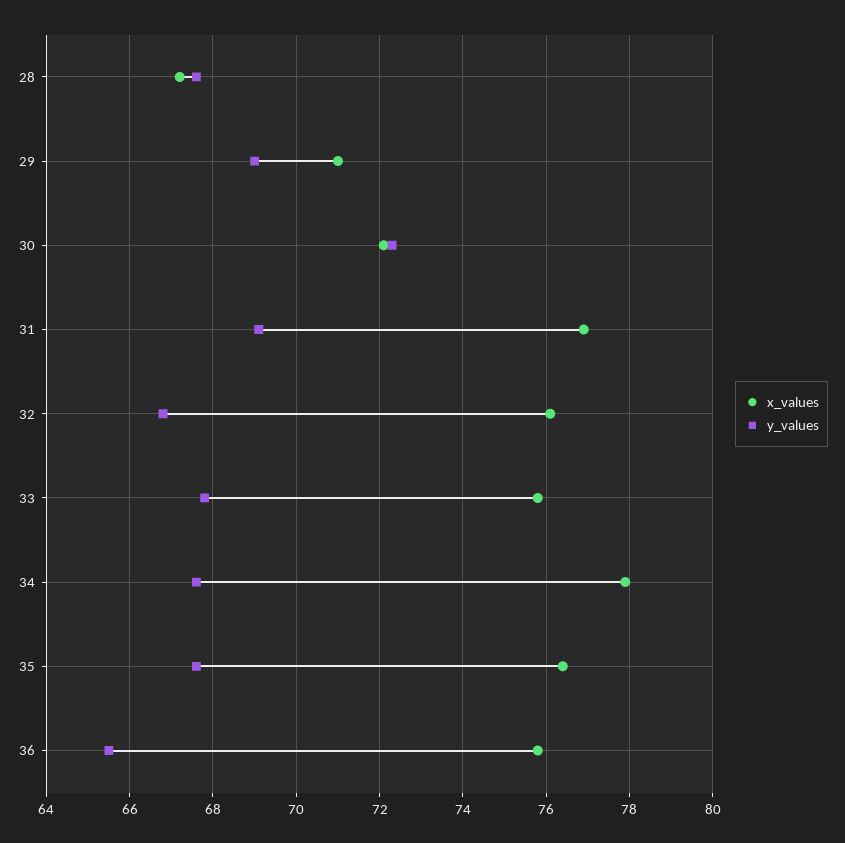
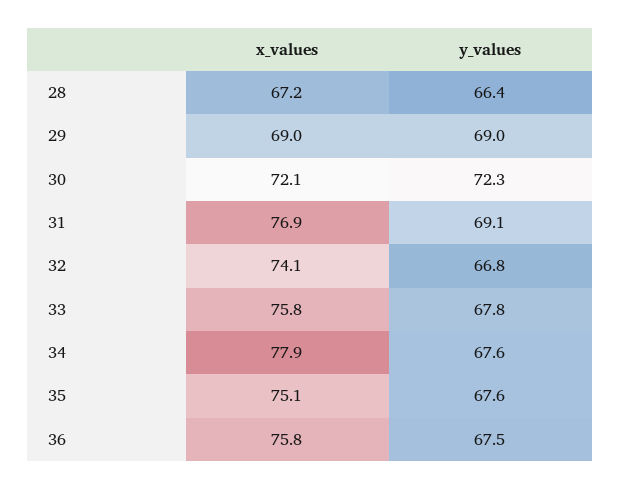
  {
    "x_values": {
      "28": 67.2,
-     "29": 71,
+     "29": 69,
      "30": 72.1,
      "31": 76.9,
-     "32": 76,
+     "32": 74.1,
      "33": 75.8,
      "34": 77.9,
-     "35": 76.5,
+     "35": 75.1,
      "36": 75.8
    },
    "y_values": {
-     "28": 67.5,
+     "28": 66.4,
      "29": 69,
      "30": 72.3,
      "31": 69.1,
      "32": 66.8,
      "33": 67.8,
      "34": 67.6,
      "35": 67.6,
-     "36": 65.5
+     "36": 67.5
    }
  }

